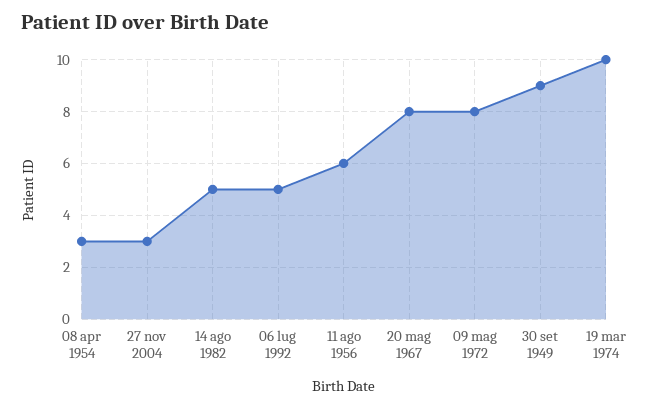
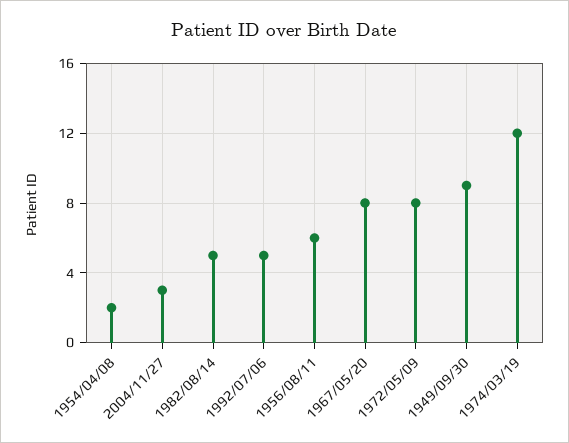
  {
-   "08 apr 1954": 3,
+   "08 apr 1954": 2,
    "27 nov 2004": 3,
    "14 ago 1982": 5,
    "06 lug 1992": 5,
    "11 ago 1956": 6,
    "20 mag 1967": 8,
    "09 mag 1972": 8,
    "30 set 1949": 9,
-   "19 mar 1974": 10
+   "19 mar 1974": 12
  }

